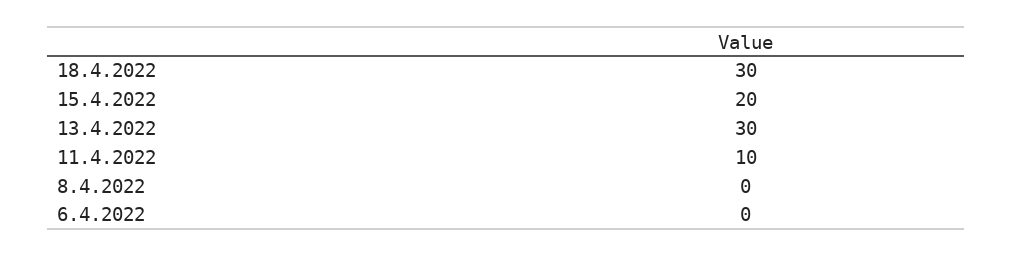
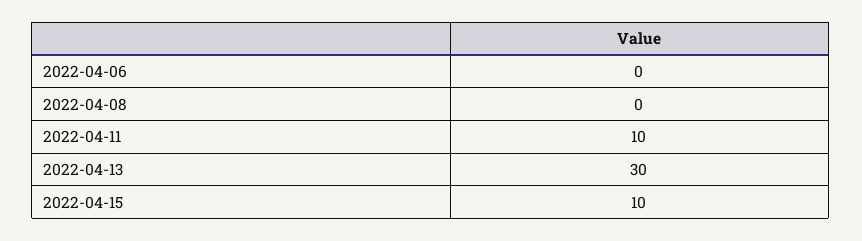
  {
-   "18.4.2022": 30,
-   "15.4.2022": 20,
+   "15.4.2022": 10,
    "13.4.2022": 30,
    "11.4.2022": 10,
    "8.4.2022": 0,
    "6.4.2022": 0
  }

